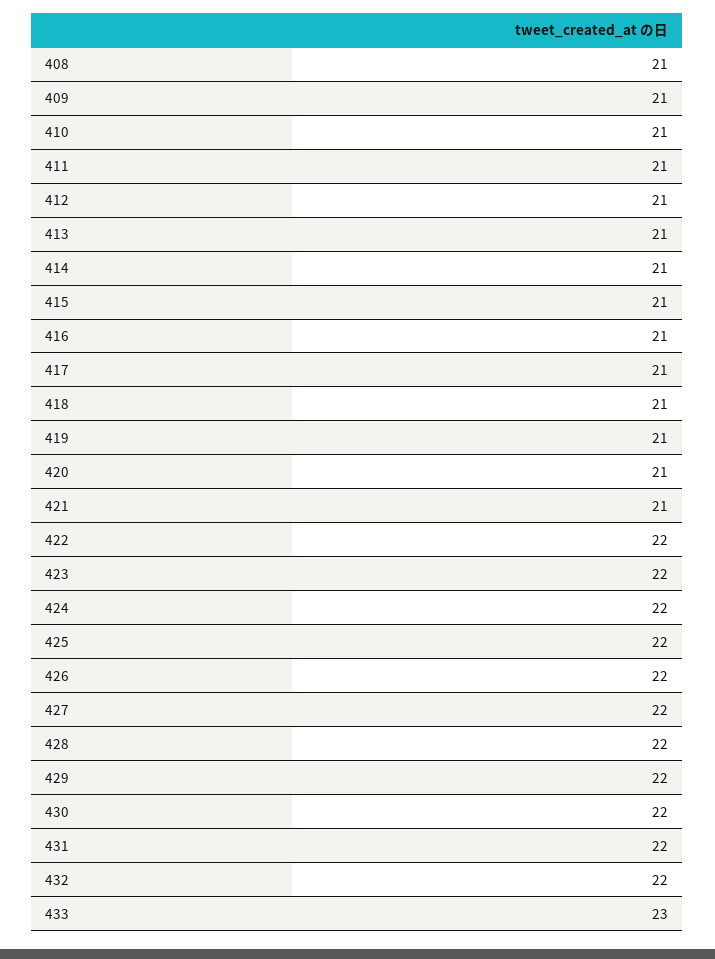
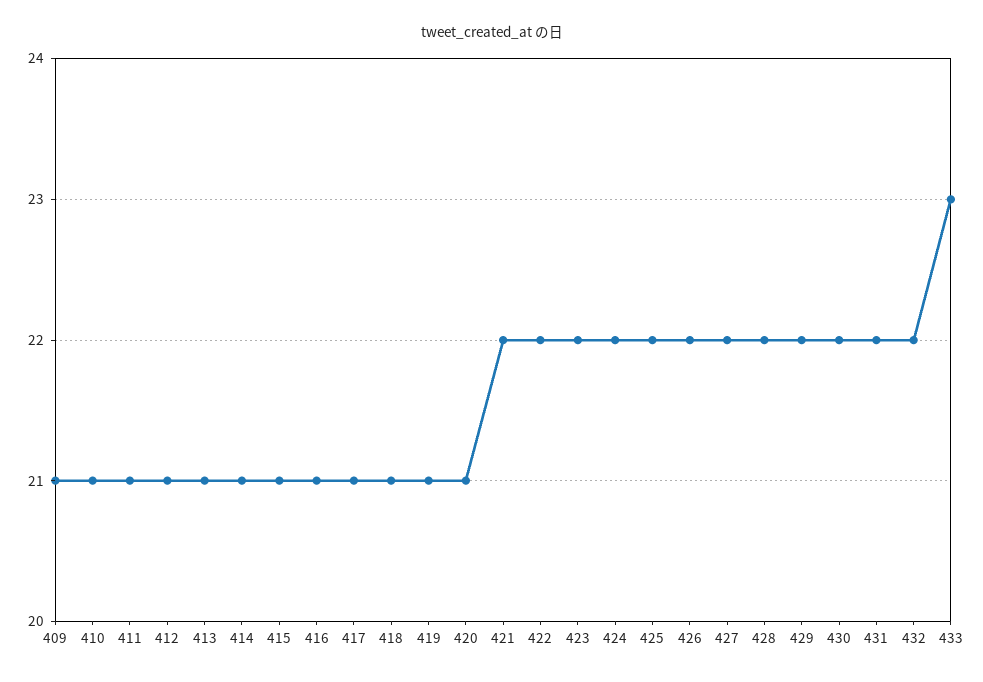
  {
-   "408": 21,
    "409": 21,
    "410": 21,
    "411": 21,
    "412": 21,
    "413": 21,
    "414": 21,
    "415": 21,
    "416": 21,
    "417": 21,
    "418": 21,
    "419": 21,
    "420": 21,
-   "421": 21,
+   "421": 22,
    "422": 22,
    "423": 22,
    "424": 22,
    "425": 22,
    "426": 22,
    "427": 22,
    "428": 22,
    "429": 22,
    "430": 22,
    "431": 22,
    "432": 22,
    "433": 23
  }

